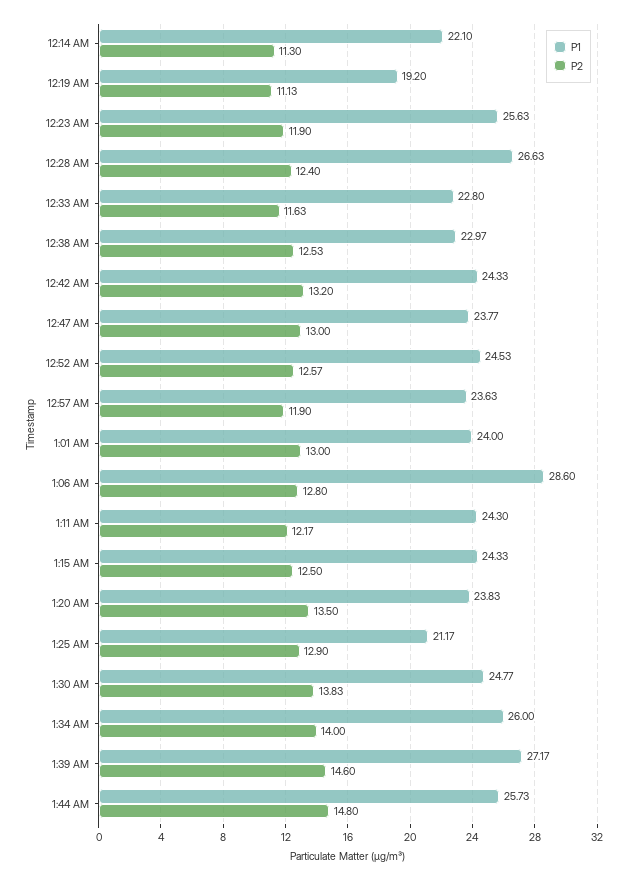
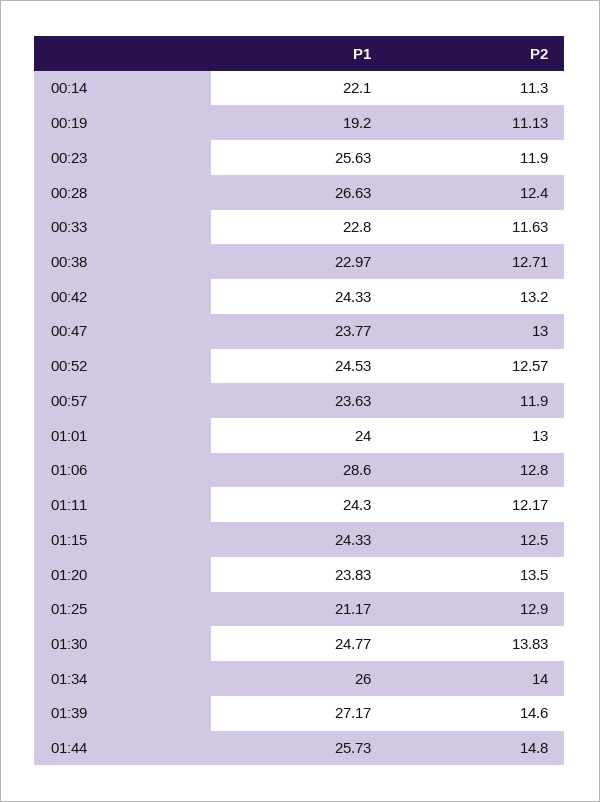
  {
    "P1": {
      "12:14 AM": 22.1,
      "12:19 AM": 19.2,
      "12:23 AM": 25.63,
      "12:28 AM": 26.63,
      "12:33 AM": 22.8,
      "12:38 AM": 22.97,
      "12:42 AM": 24.33,
      "12:47 AM": 23.77,
      "12:52 AM": 24.53,
      "12:57 AM": 23.63,
      "1:01 AM": 24,
      "1:06 AM": 28.6,
      "1:11 AM": 24.3,
      "1:15 AM": 24.33,
      "1:20 AM": 23.83,
      "1:25 AM": 21.17,
      "1:30 AM": 24.77,
      "1:34 AM": 26,
      "1:39 AM": 27.17,
      "1:44 AM": 25.73
    },
    "P2": {
      "12:14 AM": 11.3,
      "12:19 AM": 11.13,
      "12:23 AM": 11.9,
      "12:28 AM": 12.4,
      "12:33 AM": 11.63,
-     "12:38 AM": 12.53,
+     "12:38 AM": 12.71,
      "12:42 AM": 13.2,
      "12:47 AM": 13,
      "12:52 AM": 12.57,
      "12:57 AM": 11.9,
      "1:01 AM": 13,
      "1:06 AM": 12.8,
      "1:11 AM": 12.17,
      "1:15 AM": 12.5,
      "1:20 AM": 13.5,
      "1:25 AM": 12.9,
      "1:30 AM": 13.83,
      "1:34 AM": 14,
      "1:39 AM": 14.6,
      "1:44 AM": 14.8
    }
  }

